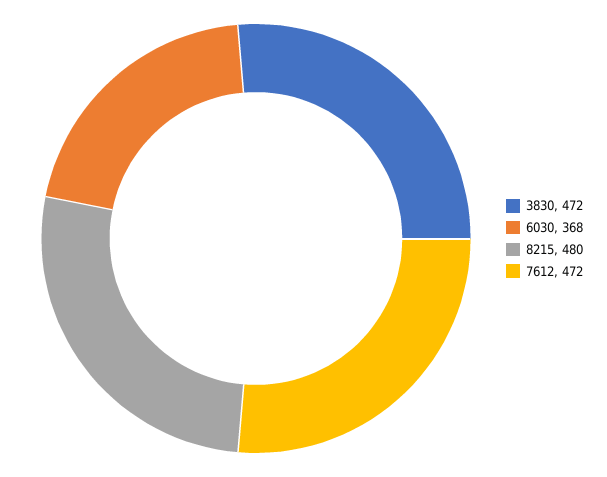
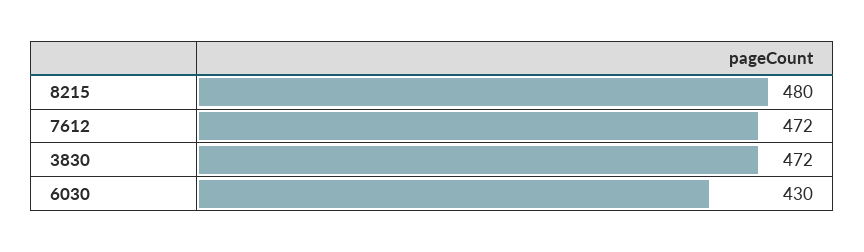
  {
    "3830": 472,
-   "6030": 368,
+   "6030": 430,
    "8215": 480,
    "7612": 472
  }

